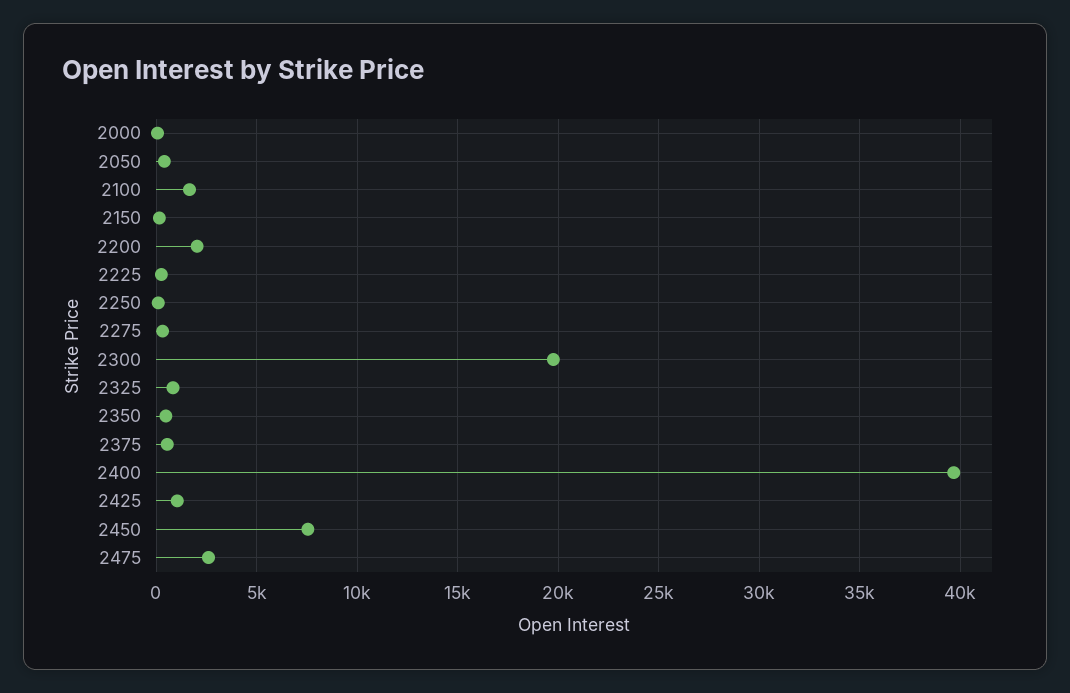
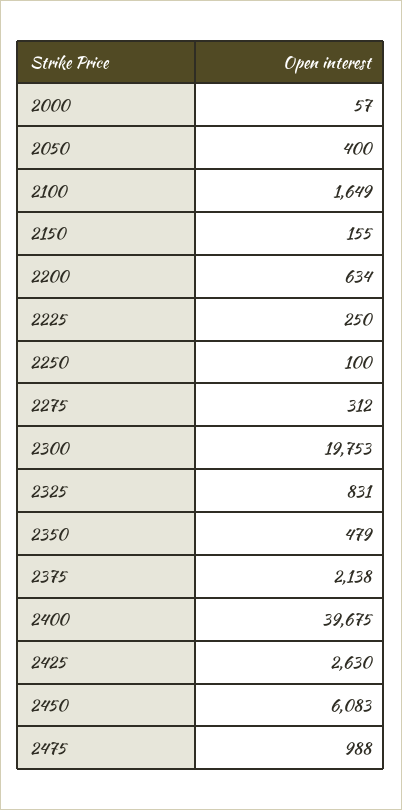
  {
    "2000": 57,
    "2050": 400,
    "2100": 1649,
    "2150": 155,
-   "2200": 2000,
+   "2200": 634,
    "2225": 250,
    "2250": 100,
    "2275": 312,
    "2300": 19753,
    "2325": 831,
    "2350": 479,
-   "2375": 500,
+   "2375": 2138,
    "2400": 39675,
-   "2425": 1000,
+   "2425": 2630,
-   "2450": 7500,
+   "2450": 6083,
-   "2475": 2500
+   "2475": 988
  }

